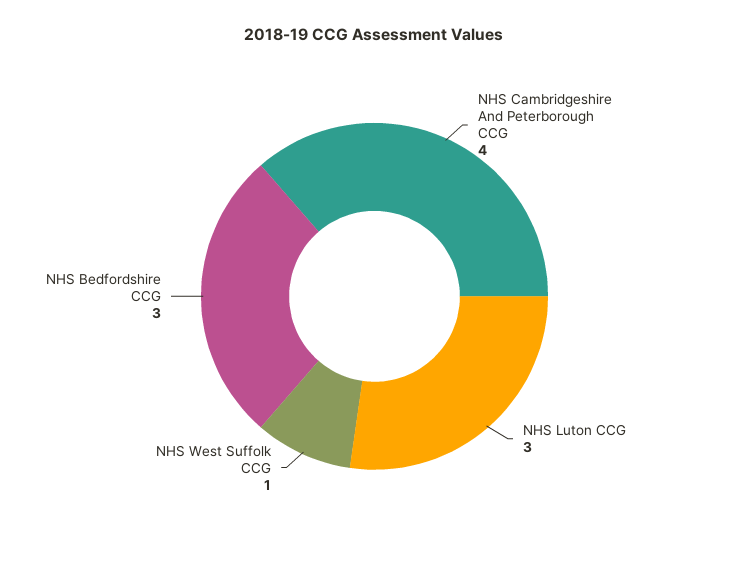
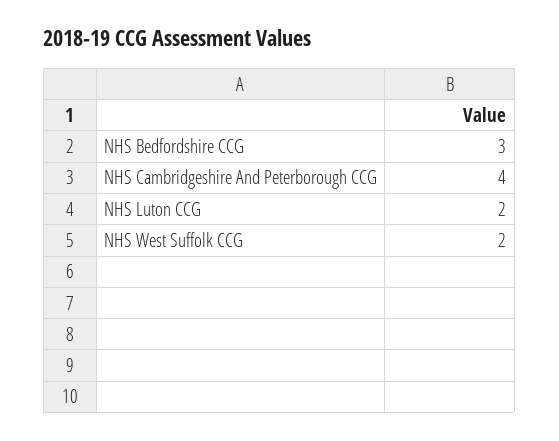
  {
    "NHS Cambridgeshire And Peterborough CCG": 4,
-   "NHS Luton CCG": 3,
+   "NHS Luton CCG": 2,
-   "NHS West Suffolk CCG": 1,
+   "NHS West Suffolk CCG": 2,
    "NHS Bedfordshire CCG": 3
  }

